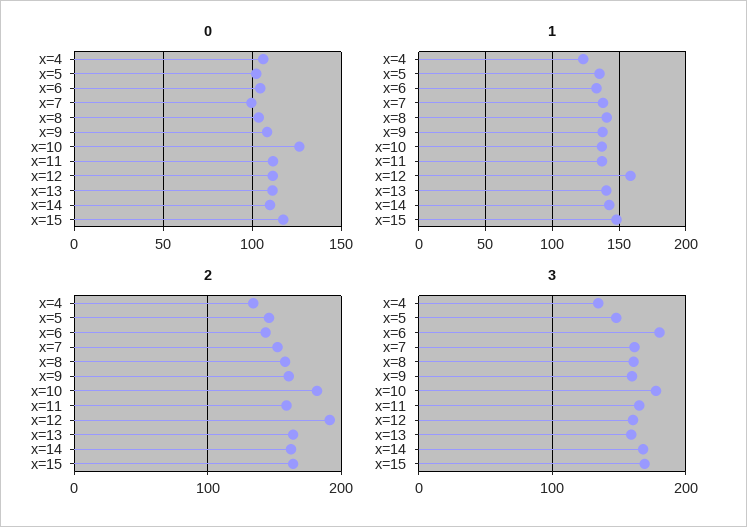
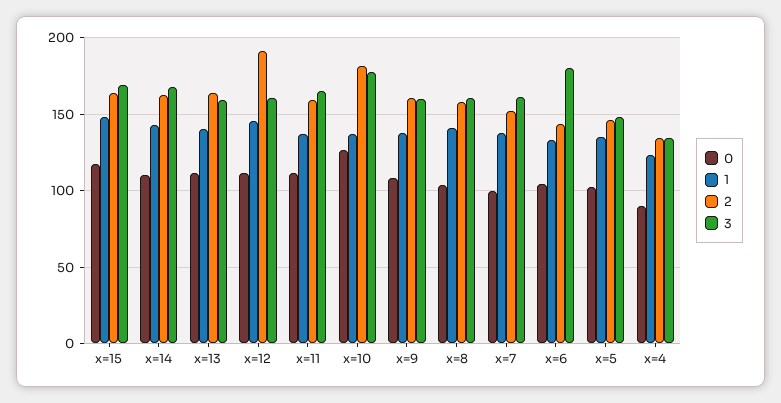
  {
    "0": {
-     "x=4": 105,
+     "x=4": 90,
      "x=5": 100,
      "x=6": 105,
      "x=7": 100,
      "x=8": 105,
      "x=9": 110,
      "x=10": 125,
      "x=11": 110,
      "x=12": 110,
      "x=13": 110,
      "x=14": 110,
      "x=15": 120
    },
    "1": {
      "x=4": 125,
      "x=5": 135,
      "x=6": 135,
      "x=7": 140,
      "x=8": 140,
      "x=9": 140,
      "x=10": 135,
      "x=11": 135,
-     "x=12": 160,
+     "x=12": 145,
      "x=13": 140,
      "x=14": 145,
      "x=15": 150
    },
    "2": {
      "x=4": 135,
      "x=5": 145,
      "x=6": 145,
      "x=7": 150,
      "x=8": 160,
      "x=9": 160,
      "x=10": 180,
      "x=11": 160,
      "x=12": 190,
      "x=13": 165,
      "x=14": 160,
      "x=15": 165
    },
    "3": {
      "x=4": 135,
      "x=5": 150,
      "x=6": 180,
      "x=7": 160,
      "x=8": 160,
      "x=9": 160,
      "x=10": 180,
      "x=11": 165,
      "x=12": 160,
      "x=13": 160,
      "x=14": 170,
      "x=15": 170
    }
  }

